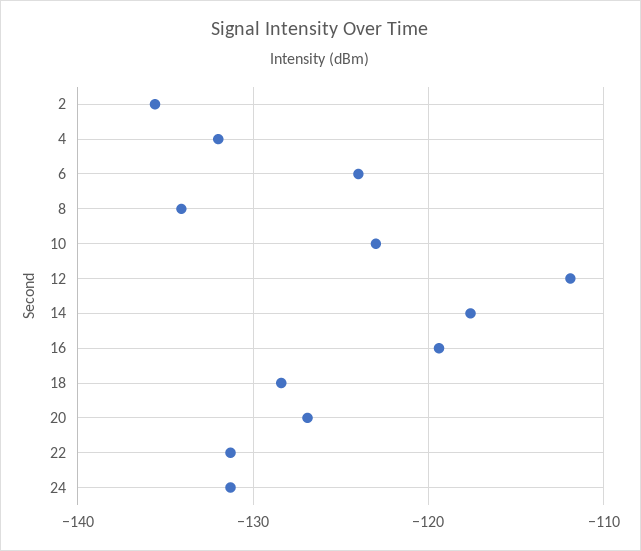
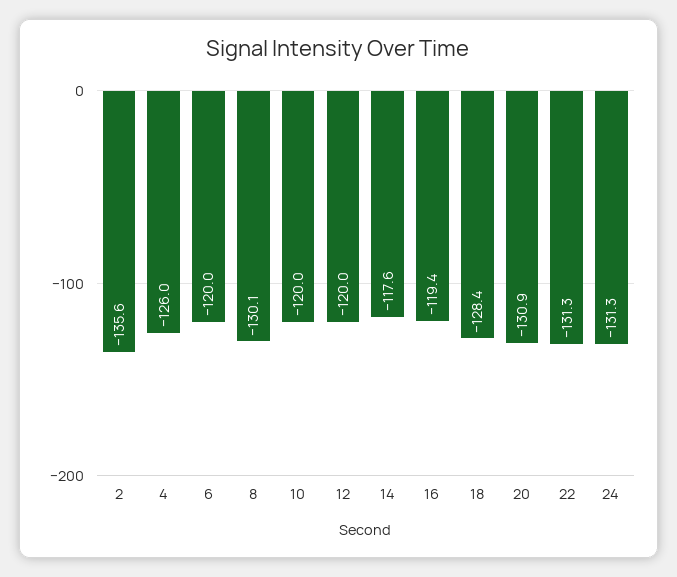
  {
    "2": -135.6,
-   "4": -132,
+   "4": -126,
-   "6": -124,
+   "6": -120,
-   "8": -134,
+   "8": -130.1,
-   "10": -123,
+   "10": -120,
-   "12": -112,
+   "12": -120,
    "14": -117.6,
    "16": -119.4,
    "18": -128.4,
-   "20": -127,
+   "20": -130.9,
    "22": -131.3,
    "24": -131.3
  }

